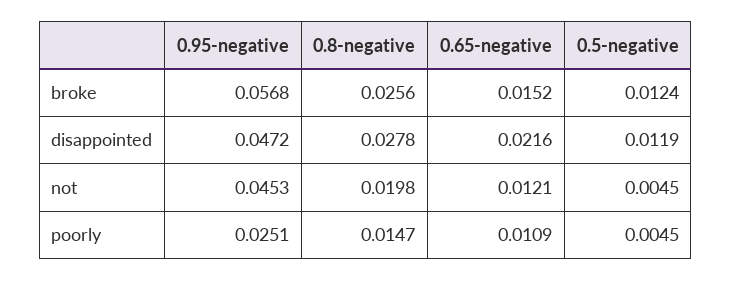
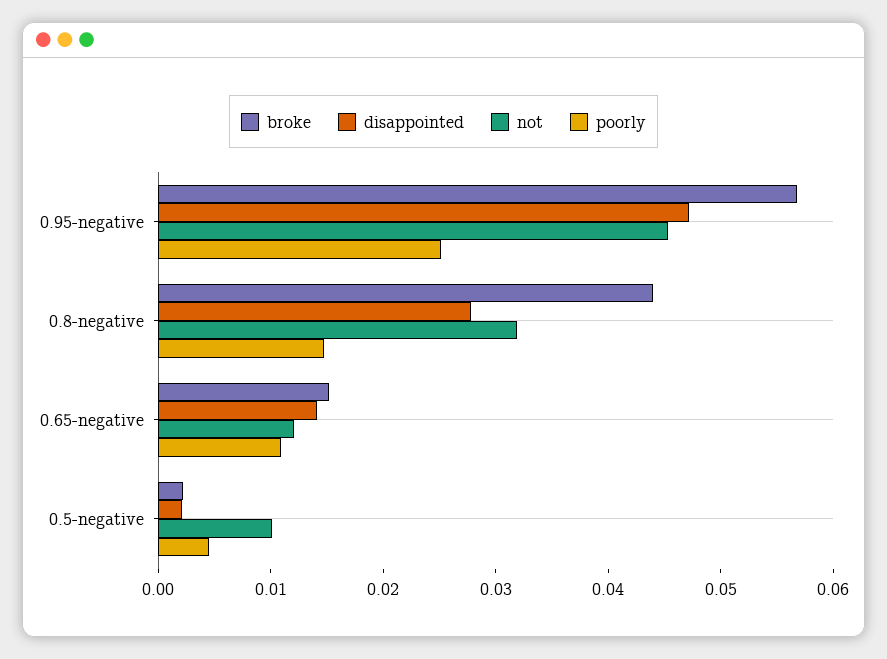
  {
    "broke": {
      "0.95-negative": 0.0568,
-     "0.8-negative": 0.0256,
+     "0.8-negative": 0.044,
      "0.65-negative": 0.0152,
-     "0.5-negative": 0.0124
+     "0.5-negative": 0.002
    },
    "disappointed": {
      "0.95-negative": 0.0472,
      "0.8-negative": 0.0278,
-     "0.65-negative": 0.0216,
+     "0.65-negative": 0.014,
-     "0.5-negative": 0.0119
+     "0.5-negative": 0.002
    },
    "not": {
      "0.95-negative": 0.0453,
-     "0.8-negative": 0.0198,
+     "0.8-negative": 0.032,
      "0.65-negative": 0.0121,
-     "0.5-negative": 0.0045
+     "0.5-negative": 0.01
    },
    "poorly": {
      "0.95-negative": 0.0251,
      "0.8-negative": 0.0147,
      "0.65-negative": 0.0109,
      "0.5-negative": 0.0045
    }
  }

